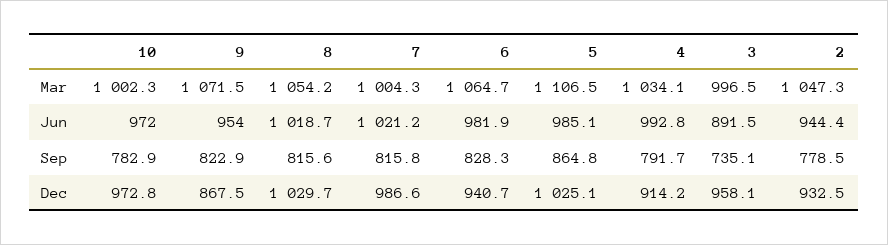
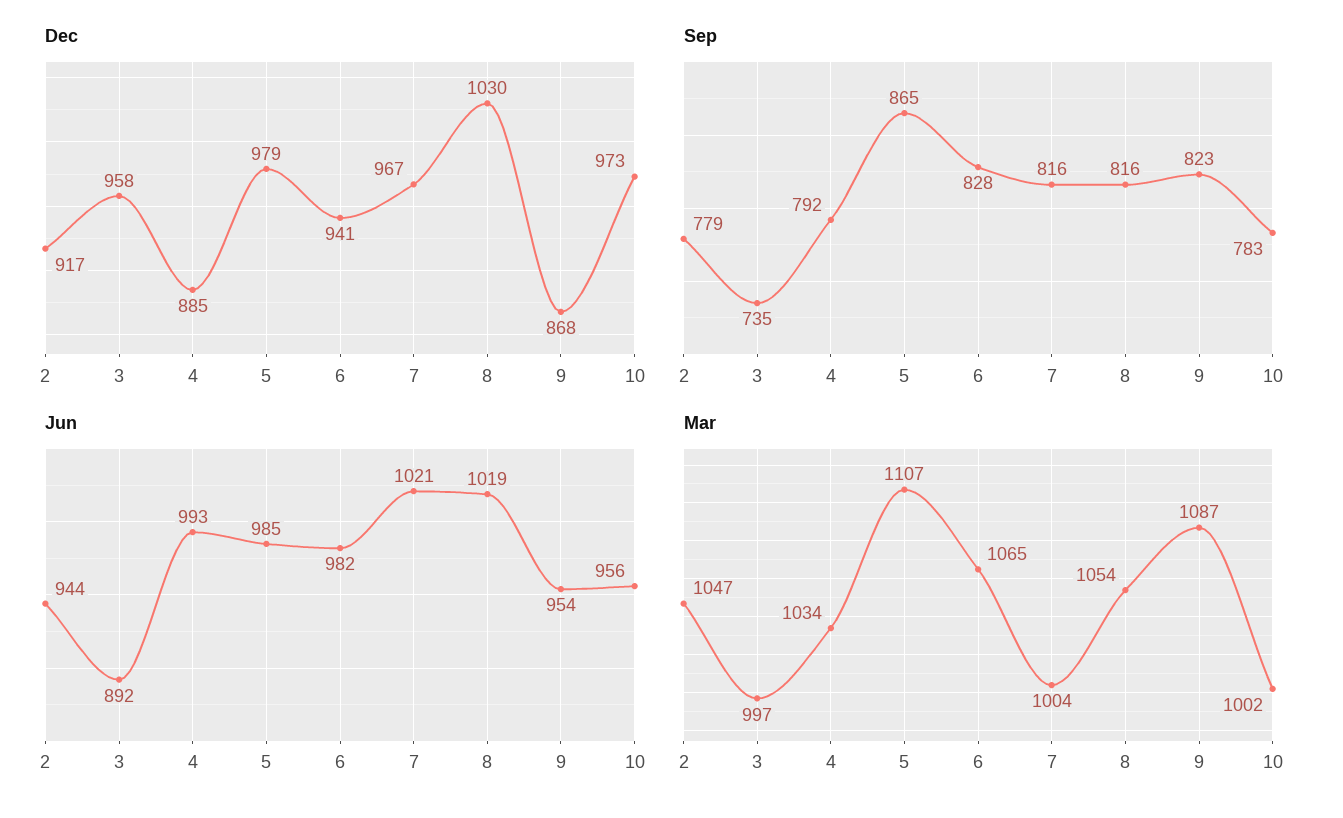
  {
    "Mar": {
      "10": 1002.3,
-     "9": 1071.5,
+     "9": 1087,
      "8": 1054.2,
      "7": 1004.3,
      "6": 1064.7,
      "5": 1106.5,
      "4": 1034.1,
      "3": 996.5,
      "2": 1047.3
    },
    "Jun": {
-     "10": 972,
+     "10": 956,
      "9": 954,
      "8": 1018.7,
      "7": 1021.2,
      "6": 981.9,
      "5": 985.1,
      "4": 992.8,
      "3": 891.5,
      "2": 944.4
    },
    "Sep": {
      "10": 782.9,
      "9": 822.9,
      "8": 815.6,
      "7": 815.8,
      "6": 828.3,
      "5": 864.8,
      "4": 791.7,
      "3": 735.1,
      "2": 778.5
    },
    "Dec": {
      "10": 972.8,
      "9": 867.5,
      "8": 1029.7,
-     "7": 986.6,
+     "7": 967,
      "6": 940.7,
-     "5": 1025.1,
+     "5": 979,
-     "4": 914.2,
+     "4": 885,
      "3": 958.1,
-     "2": 932.5
+     "2": 917
    }
  }

